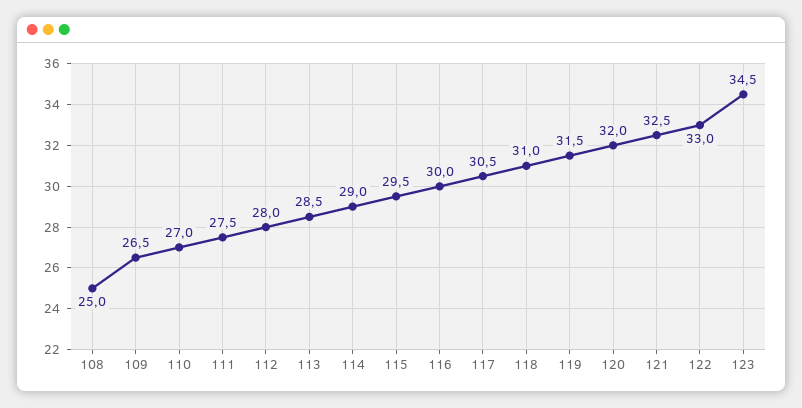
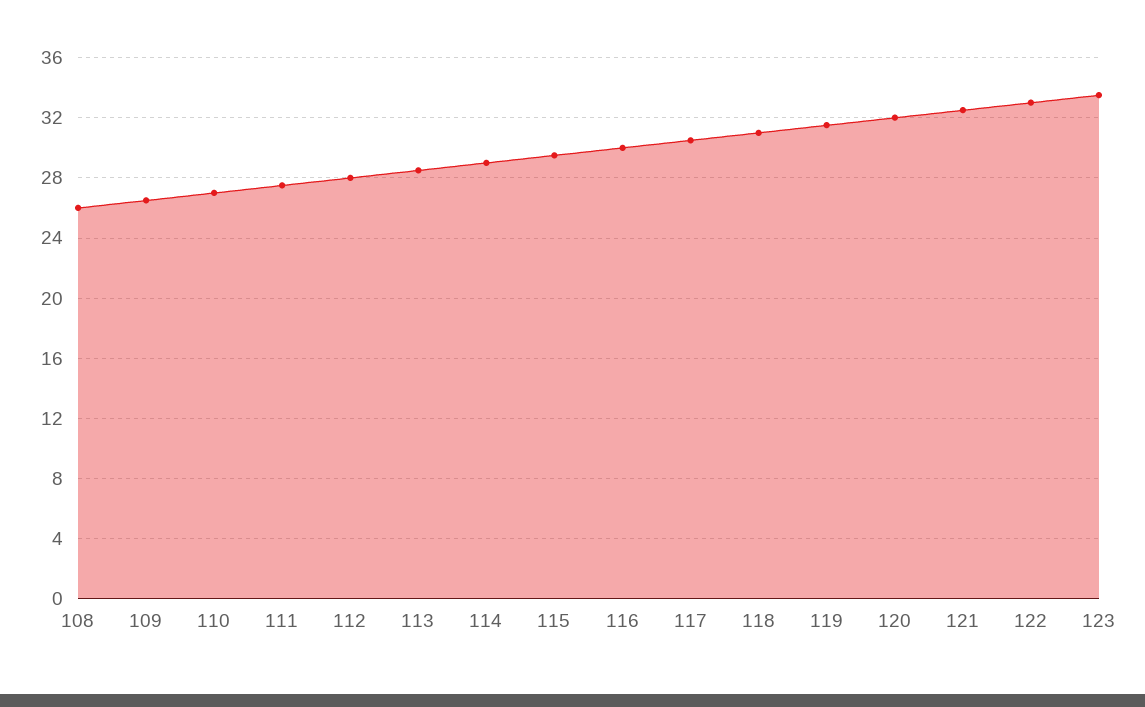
  {
-   "108": 25,
+   "108": 26,
    "109": 26.5,
    "110": 27,
    "111": 27.5,
    "112": 28,
    "113": 28.5,
    "114": 29,
    "115": 29.5,
    "116": 30,
    "117": 30.5,
    "118": 31,
    "119": 31.5,
    "120": 32,
    "121": 32.5,
    "122": 33,
-   "123": 34.5
+   "123": 33.5
  }

